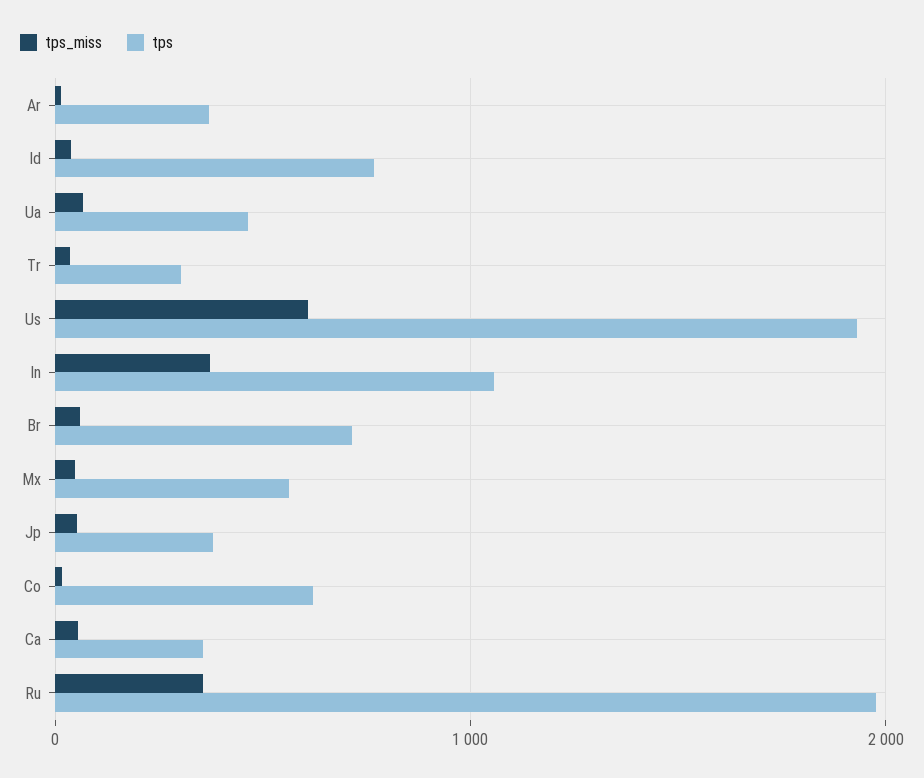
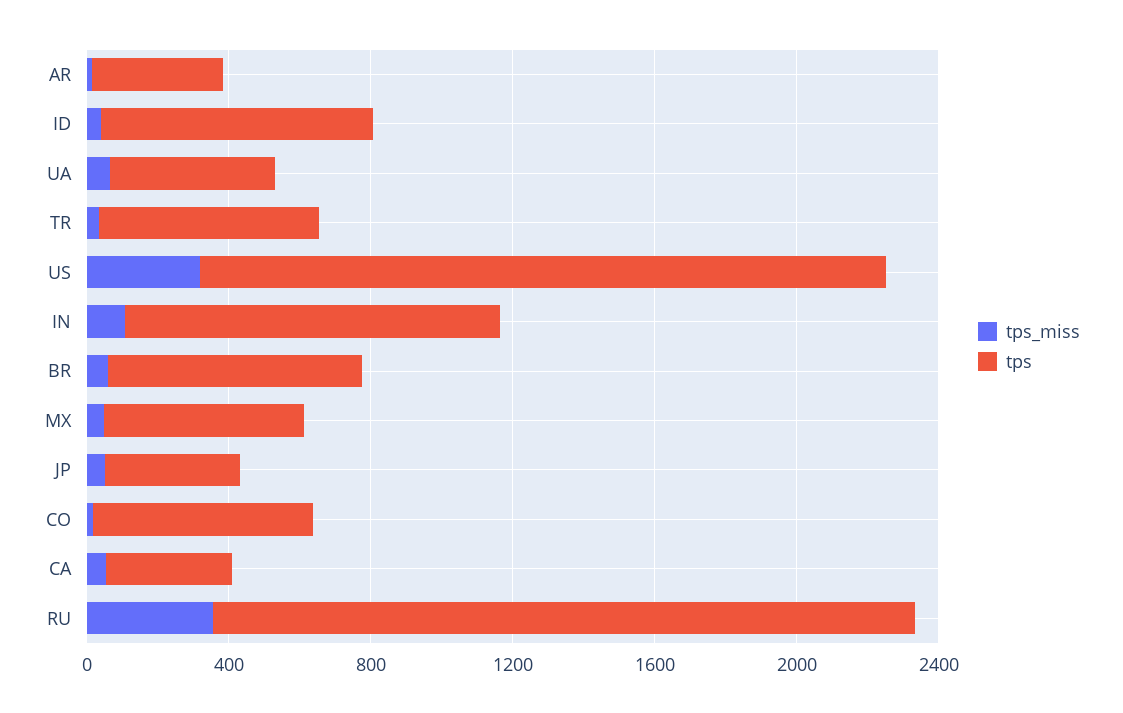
  {
    "tps_miss": {
      "Ar": 0,
      "Id": 0,
      "Ua": 100,
      "Tr": 0,
-     "Us": 600,
+     "Us": 300,
-     "In": 400,
+     "In": 100,
      "Br": 100,
      "Mx": 0,
      "Jp": 100,
      "Co": 0,
      "Ca": 100,
      "Ru": 400
    },
    "tps": {
      "Ar": 400,
      "Id": 800,
      "Ua": 500,
-     "Tr": 300,
+     "Tr": 600,
      "Us": 1900,
      "In": 1100,
      "Br": 700,
      "Mx": 600,
      "Jp": 400,
      "Co": 600,
      "Ca": 400,
      "Ru": 2000
    }
  }

